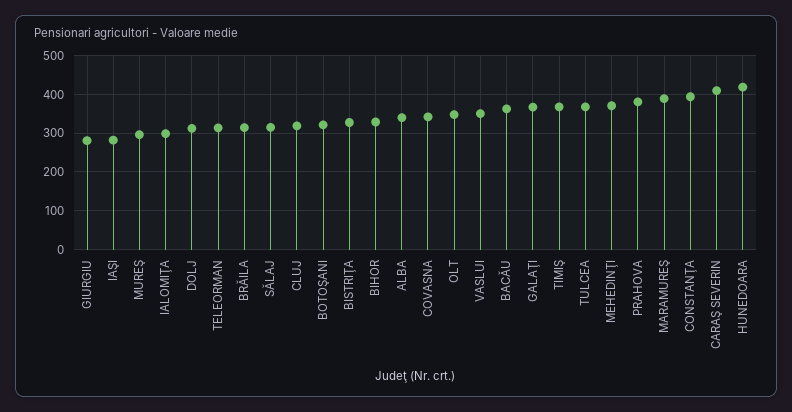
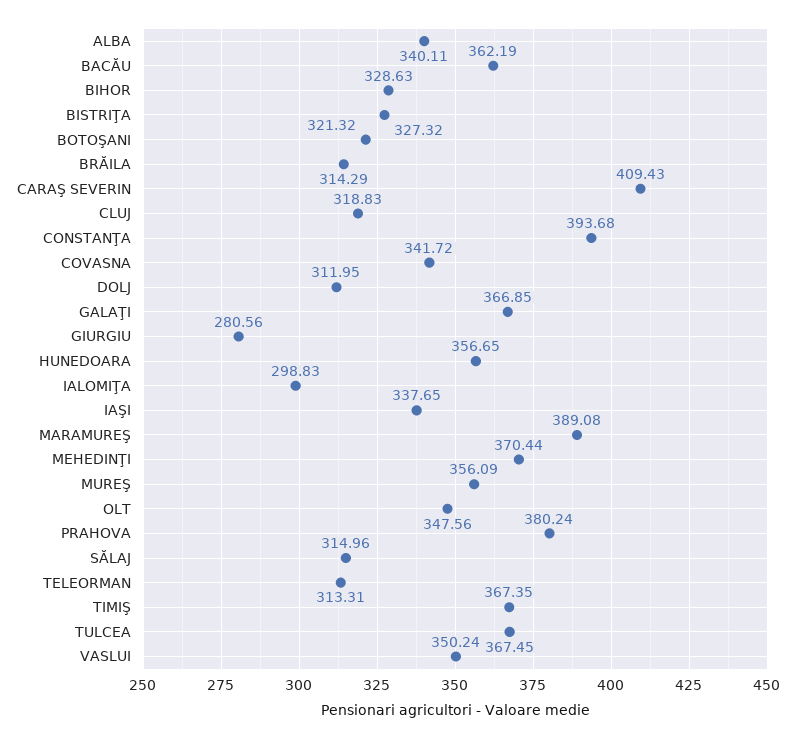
  {
    "GIURGIU": 280.56,
-   "IAŞI": 280,
+   "IAŞI": 337.65,
-   "MUREŞ": 300,
+   "MUREŞ": 356.09,
    "IALOMIŢA": 298.83,
    "DOLJ": 311.95,
    "TELEORMAN": 313.31,
    "BRĂILA": 314.29,
    "SĂLAJ": 314.96,
    "CLUJ": 318.83,
    "BOTOŞANI": 321.32,
    "BISTRIŢA": 327.32,
    "BIHOR": 328.63,
    "ALBA": 340.11,
    "COVASNA": 341.72,
    "OLT": 347.56,
    "VASLUI": 350.24,
    "BACĂU": 362.19,
    "GALAŢI": 366.85,
    "TIMIŞ": 367.35,
    "TULCEA": 367.45,
    "MEHEDINŢI": 370.44,
    "PRAHOVA": 380.24,
    "MARAMUREŞ": 389.08,
    "CONSTANŢA": 393.68,
    "CARAŞ SEVERIN": 409.43,
-   "HUNEDOARA": 420
+   "HUNEDOARA": 356.65
  }

